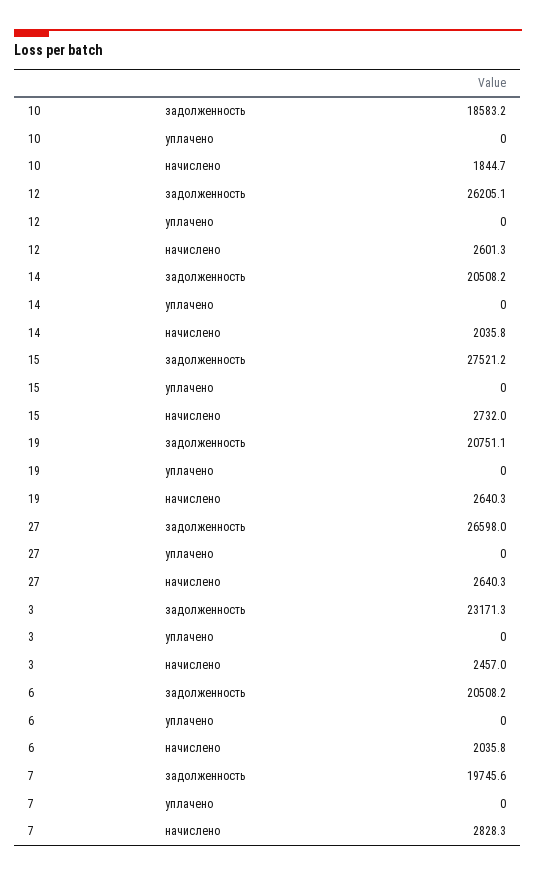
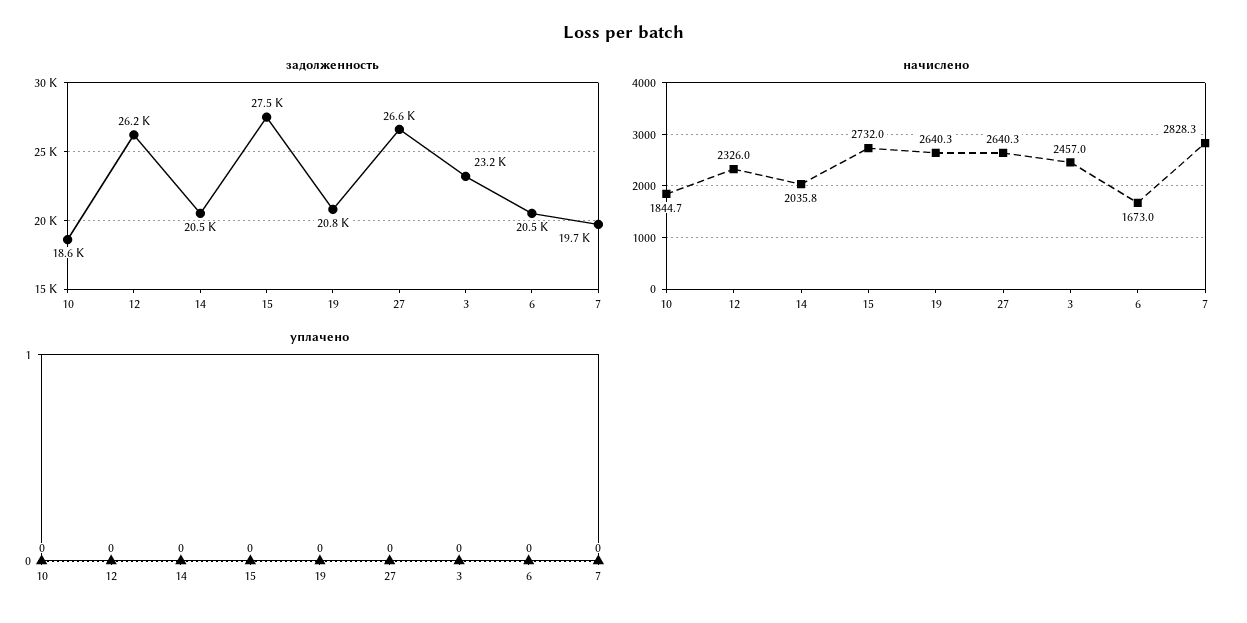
  {
    "задолженность": {
      "10": 18583.2,
      "12": 26205.1,
      "14": 20508.2,
      "15": 27521.2,
      "19": 20751.1,
      "27": 26598,
      "3": 23171.3,
      "6": 20508.2,
      "7": 19745.6
    },
    "уплачено": {
      "10": 0,
      "12": 0,
      "14": 0,
      "15": 0,
      "19": 0,
      "27": 0,
      "3": 0,
      "6": 0,
      "7": 0
    },
    "начислено": {
      "10": 1844.7,
-     "12": 2601.3,
+     "12": 2326,
      "14": 2035.8,
      "15": 2732,
      "19": 2640.3,
      "27": 2640.3,
      "3": 2457,
-     "6": 2035.8,
+     "6": 1673,
      "7": 2828.3
    }
  }

